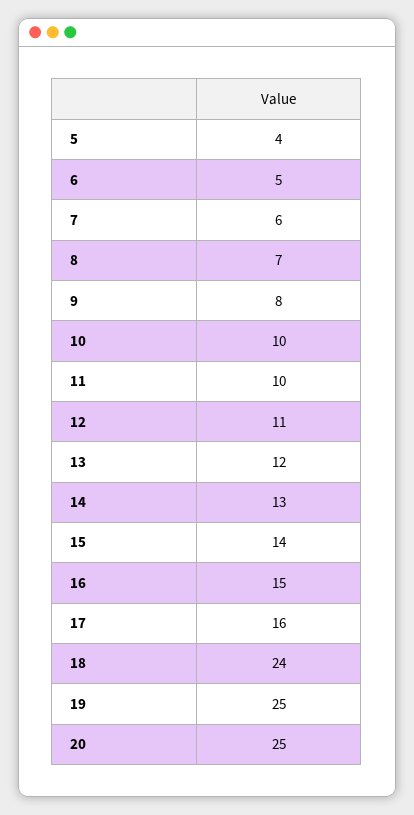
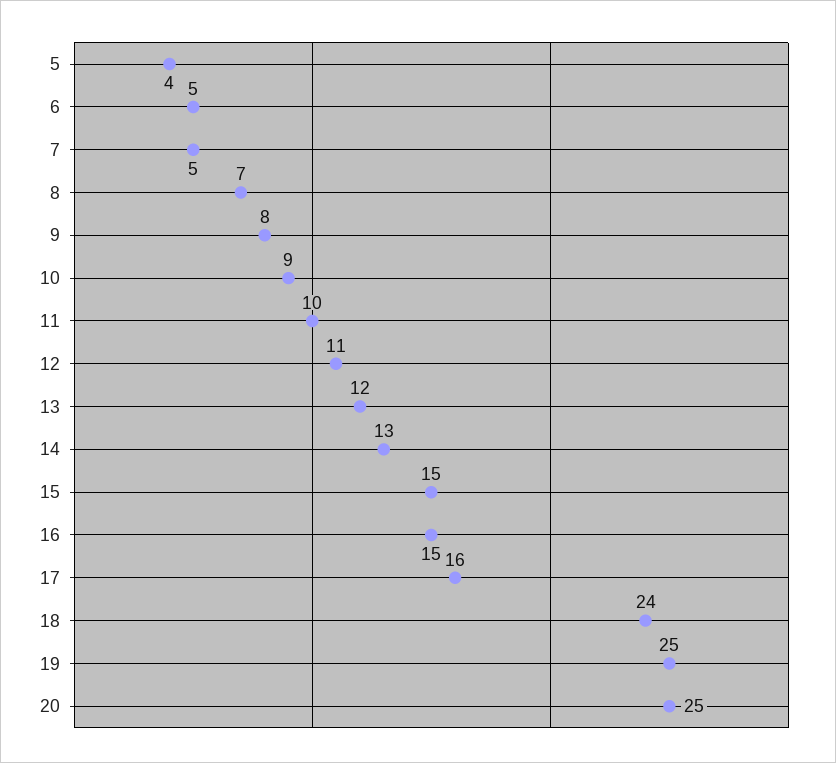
  {
    "5": 4,
    "6": 5,
-   "7": 6,
+   "7": 5,
    "8": 7,
    "9": 8,
-   "10": 10,
+   "10": 9,
    "11": 10,
    "12": 11,
    "13": 12,
    "14": 13,
-   "15": 14,
+   "15": 15,
    "16": 15,
    "17": 16,
    "18": 24,
    "19": 25,
    "20": 25
  }

